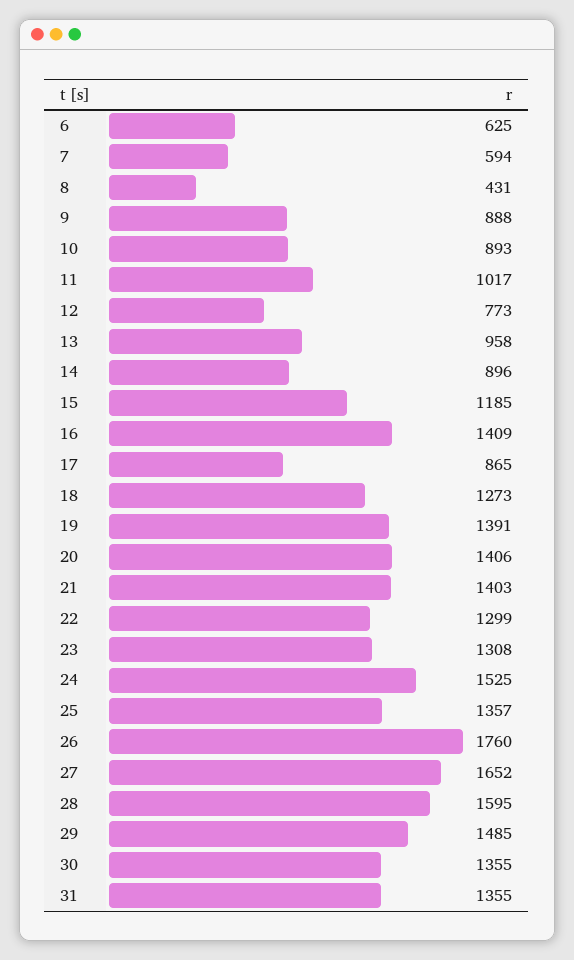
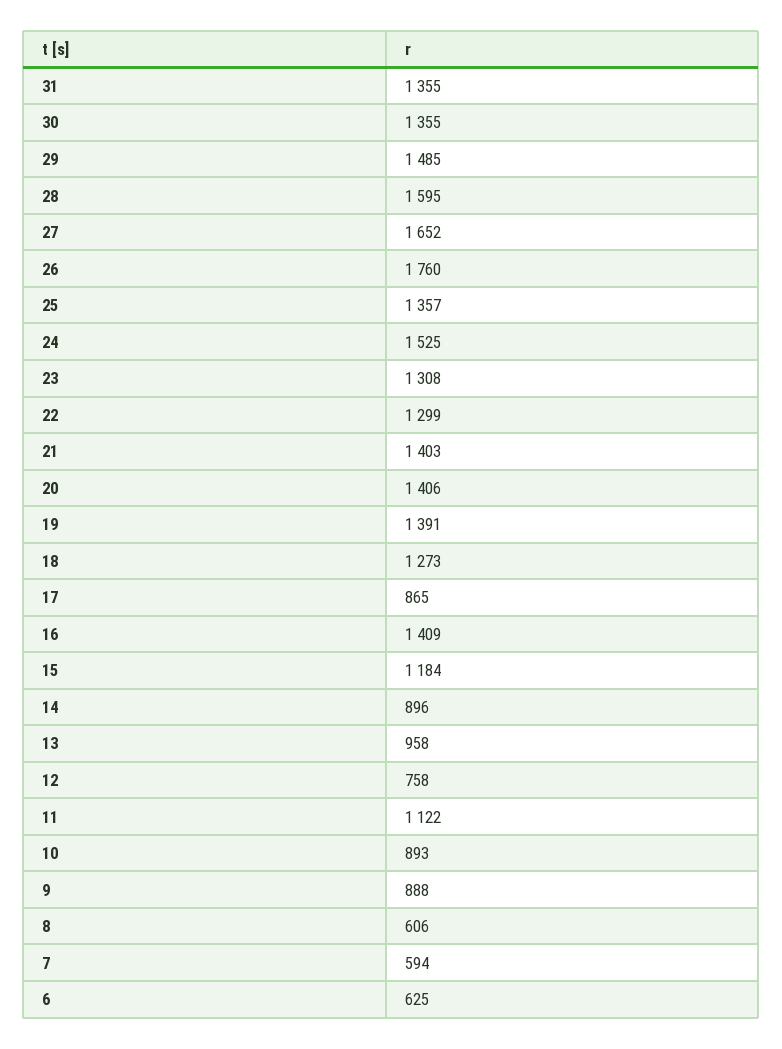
  {
    "6": 625,
    "7": 594,
-   "8": 431,
+   "8": 606,
    "9": 888,
    "10": 893,
-   "11": 1017,
+   "11": 1122,
-   "12": 773,
+   "12": 758,
    "13": 958,
    "14": 896,
-   "15": 1185,
+   "15": 1184,
    "16": 1409,
    "17": 865,
    "18": 1273,
    "19": 1391,
    "20": 1406,
    "21": 1403,
    "22": 1299,
    "23": 1308,
    "24": 1525,
    "25": 1357,
    "26": 1760,
    "27": 1652,
    "28": 1595,
    "29": 1485,
    "30": 1355,
    "31": 1355
  }

